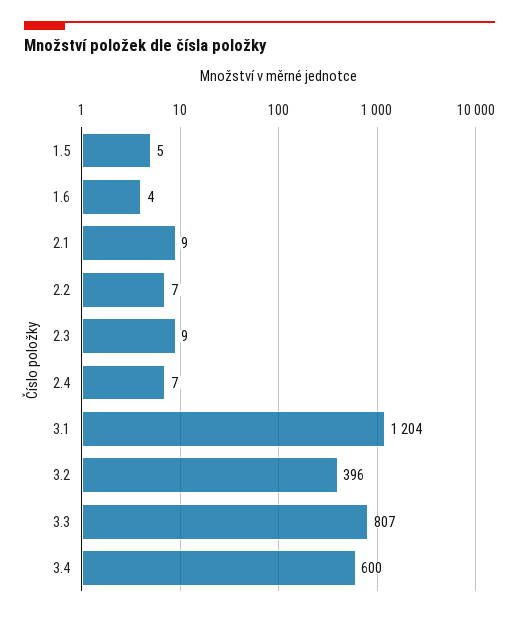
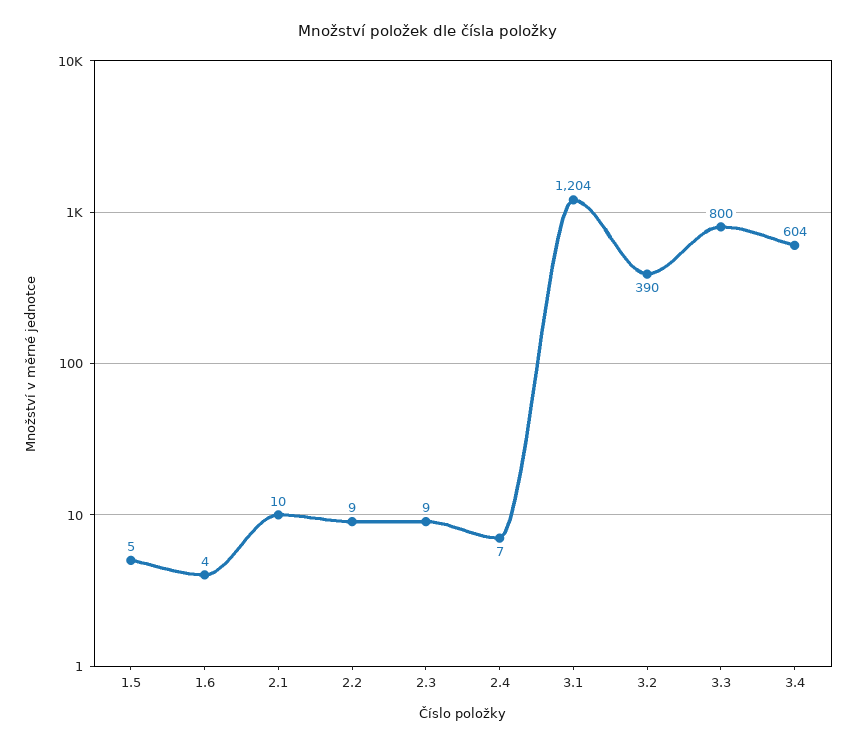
  {
    "1.5": 5,
    "1.6": 4,
-   "2.1": 9,
+   "2.1": 10,
-   "2.2": 7,
+   "2.2": 9,
    "2.3": 9,
    "2.4": 7,
    "3.1": 1204,
-   "3.2": 396,
+   "3.2": 390,
-   "3.3": 807,
+   "3.3": 800,
-   "3.4": 600
+   "3.4": 604
  }

